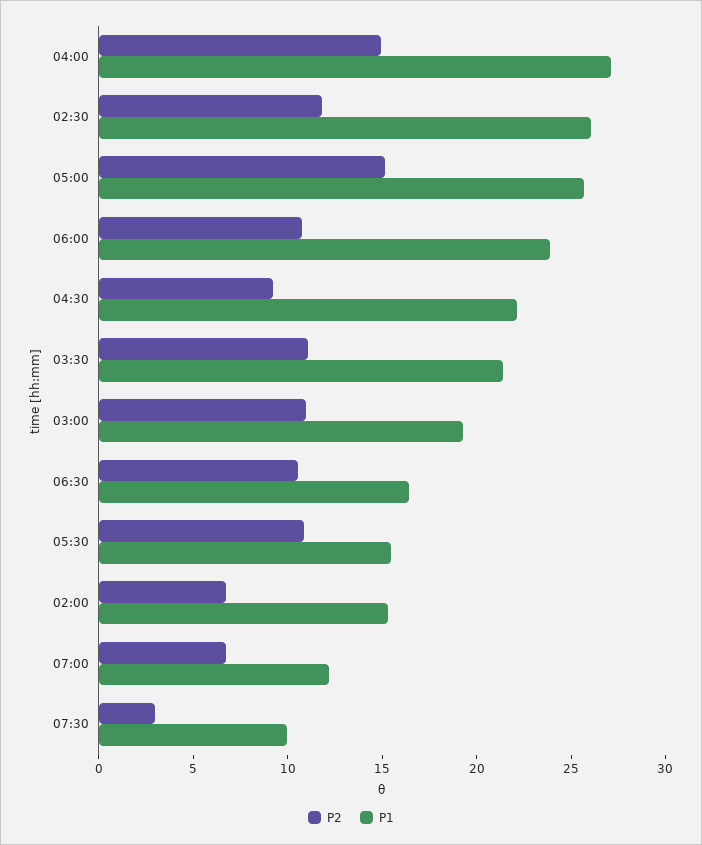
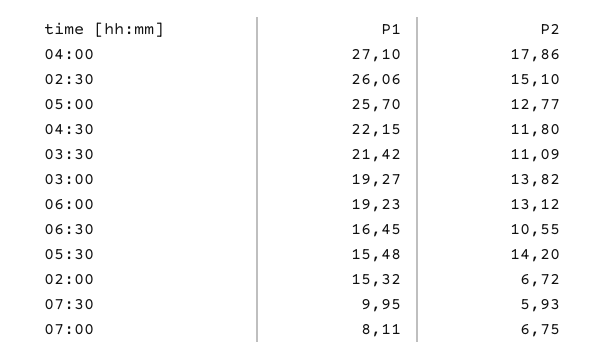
  {
    "P2": {
-     "04:00": 15,
+     "04:00": 17.86,
-     "02:30": 12,
+     "02:30": 15.1,
-     "05:00": 15,
+     "05:00": 12.77,
-     "06:00": 11,
+     "06:00": 13.12,
-     "04:30": 9,
+     "04:30": 11.8,
      "03:30": 11.09,
-     "03:00": 11,
+     "03:00": 13.82,
      "06:30": 10.55,
-     "05:30": 11,
+     "05:30": 14.2,
      "02:00": 6.72,
      "07:00": 6.75,
-     "07:30": 3
+     "07:30": 5.93
    },
    "P1": {
      "04:00": 27.1,
      "02:30": 26.06,
      "05:00": 25.7,
-     "06:00": 24,
+     "06:00": 19.23,
      "04:30": 22.15,
      "03:30": 21.42,
      "03:00": 19.27,
      "06:30": 16.45,
      "05:30": 15.48,
      "02:00": 15.32,
-     "07:00": 12,
+     "07:00": 8.11,
      "07:30": 9.95
    }
  }

